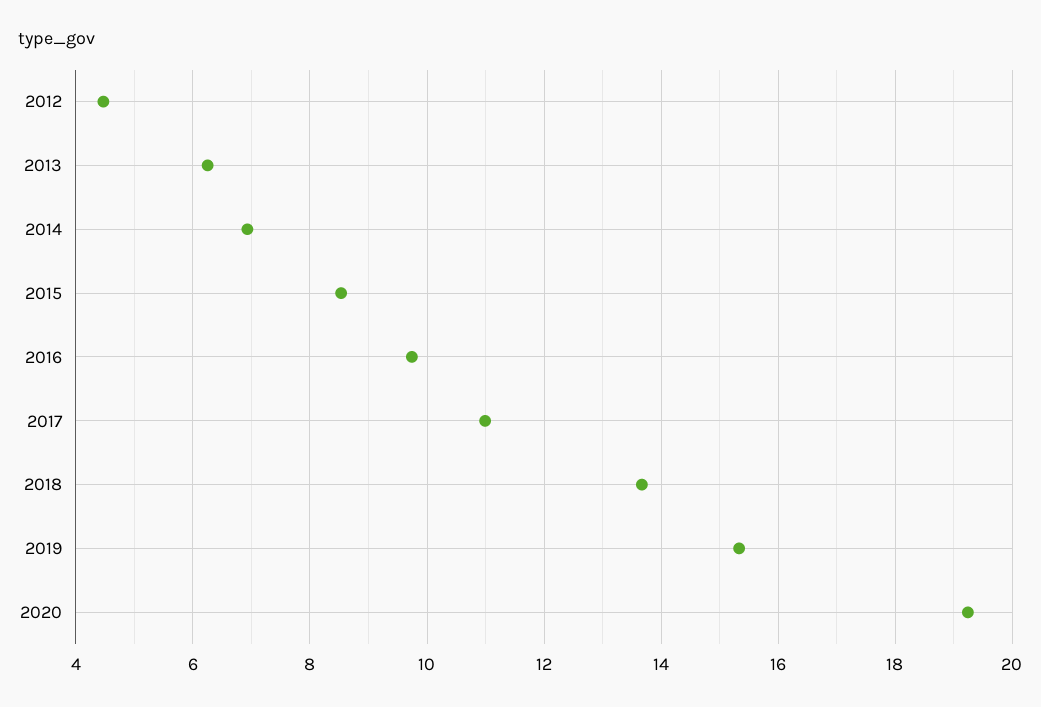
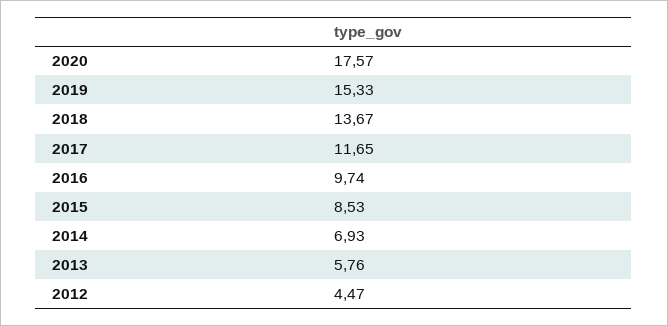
  {
    "2012": 4.47,
-   "2013": 6.2,
+   "2013": 5.76,
    "2014": 6.93,
    "2015": 8.53,
    "2016": 9.74,
-   "2017": 11,
+   "2017": 11.65,
    "2018": 13.67,
    "2019": 15.33,
-   "2020": 19.2
+   "2020": 17.57
  }

